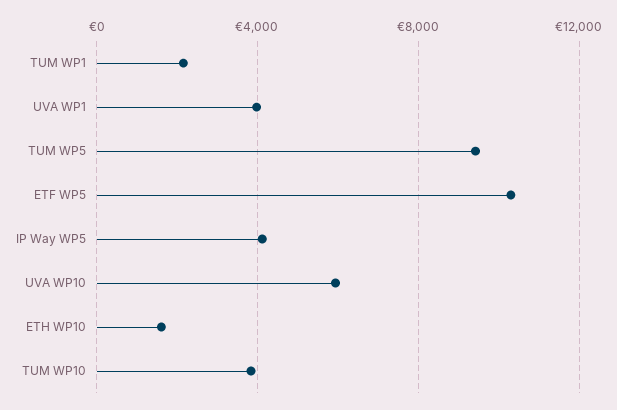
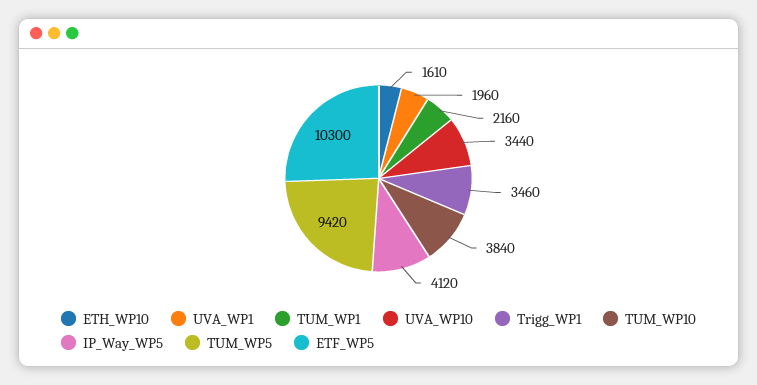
  {
    "TUM WP1": 2160,
-   "UVA WP1": 4000,
+   "UVA WP1": 1960,
    "TUM WP5": 9420,
    "ETF WP5": 10300,
    "IP Way WP5": 4120,
-   "UVA WP10": 6000,
+   "UVA WP10": 3440,
    "ETH WP10": 1610,
-   "TUM WP10": 3840
+   "TUM WP10": 3840,
+   "Trigg_WP1": 3460
  }

